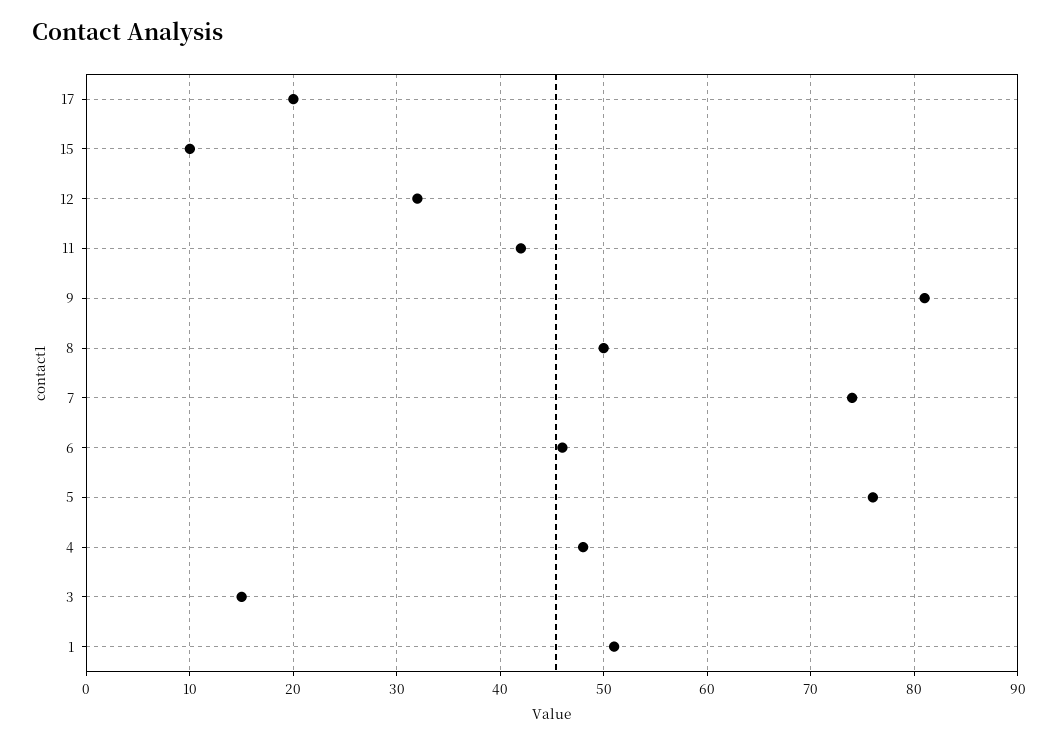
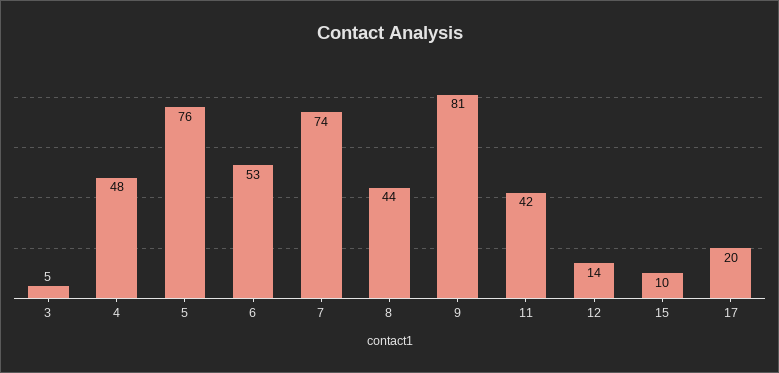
  {
    "17": 20,
    "15": 10,
-   "12": 32,
+   "12": 14,
    "11": 42,
    "9": 81,
-   "8": 50,
+   "8": 44,
    "7": 74,
-   "6": 46,
+   "6": 53,
    "5": 76,
    "4": 48,
-   "3": 15,
+   "3": 5
-   "1": 51
  }

